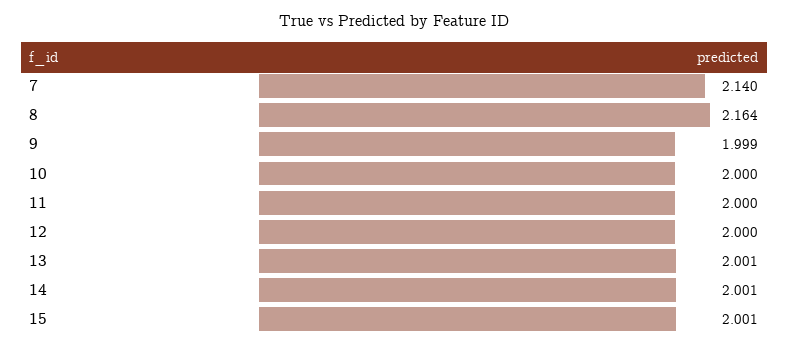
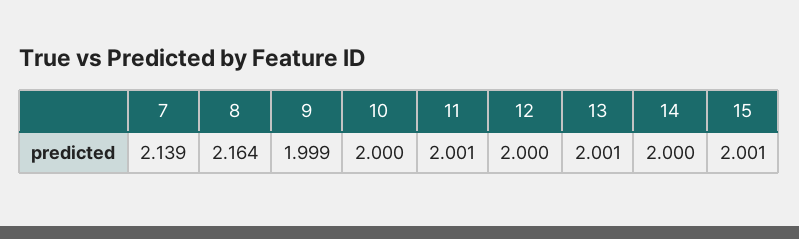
  {
-   "7": 2.14,
+   "7": 2.139,
    "8": 2.164,
    "9": 1.999,
    "10": 2,
-   "11": 2,
+   "11": 2.001,
    "12": 2,
    "13": 2.001,
-   "14": 2.001,
+   "14": 2,
    "15": 2.001
  }

